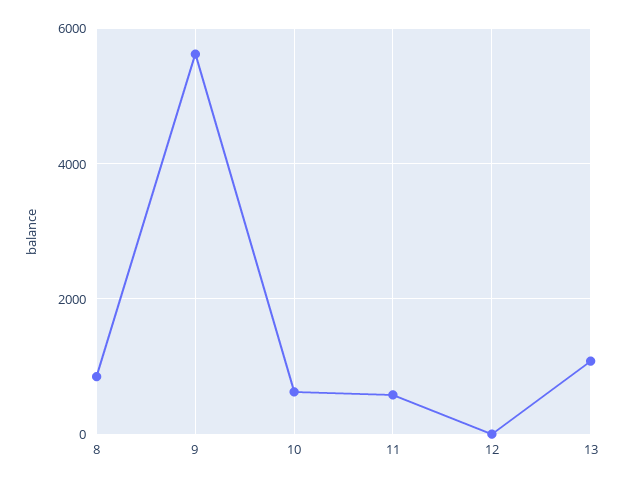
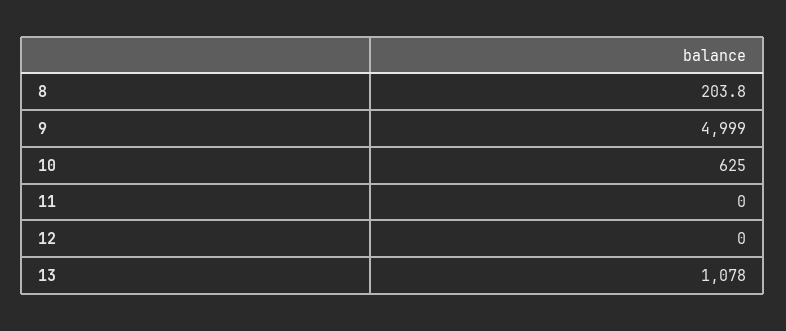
  {
-   "8": 800,
+   "8": 203.8,
-   "9": 5600,
+   "9": 4999,
    "10": 625,
-   "11": 600,
+   "11": 0,
    "12": 0,
    "13": 1078
  }

